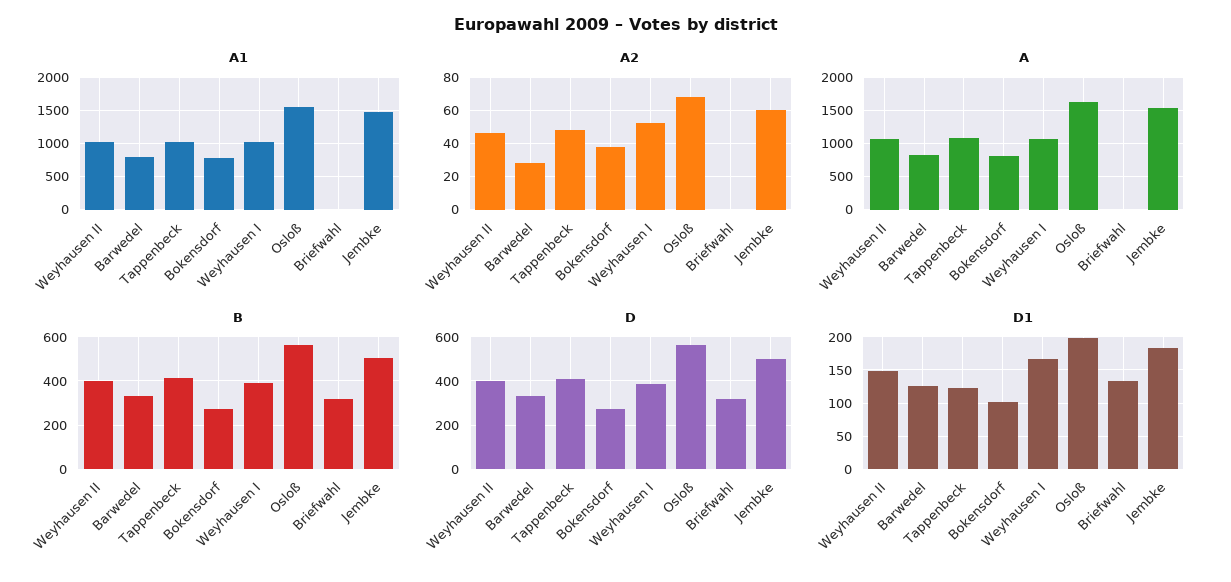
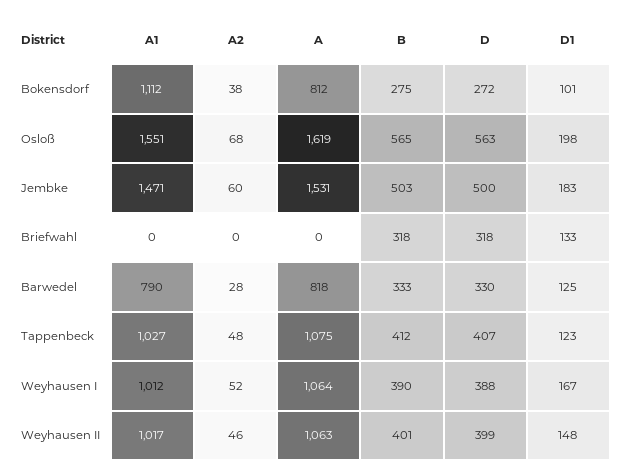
  {
    "A1": {
      "Weyhausen II": 1017,
      "Barwedel": 790,
      "Tappenbeck": 1027,
-     "Bokensdorf": 800,
+     "Bokensdorf": 1112,
      "Weyhausen I": 1012,
      "Osloß": 1551,
      "Briefwahl": 0,
      "Jembke": 1471
    },
    "A2": {
      "Weyhausen II": 46,
      "Barwedel": 28,
      "Tappenbeck": 48,
      "Bokensdorf": 38,
      "Weyhausen I": 52,
      "Osloß": 68,
      "Briefwahl": 0,
      "Jembke": 60
    },
    "A": {
      "Weyhausen II": 1063,
      "Barwedel": 818,
      "Tappenbeck": 1075,
      "Bokensdorf": 812,
      "Weyhausen I": 1064,
      "Osloß": 1619,
      "Briefwahl": 0,
      "Jembke": 1531
    },
    "B": {
      "Weyhausen II": 401,
      "Barwedel": 333,
      "Tappenbeck": 412,
      "Bokensdorf": 275,
      "Weyhausen I": 390,
      "Osloß": 565,
      "Briefwahl": 318,
      "Jembke": 503
    },
    "D": {
      "Weyhausen II": 399,
      "Barwedel": 330,
      "Tappenbeck": 407,
      "Bokensdorf": 272,
      "Weyhausen I": 388,
      "Osloß": 563,
      "Briefwahl": 318,
      "Jembke": 500
    },
    "D1": {
      "Weyhausen II": 148,
      "Barwedel": 125,
      "Tappenbeck": 123,
      "Bokensdorf": 101,
      "Weyhausen I": 167,
      "Osloß": 198,
      "Briefwahl": 133,
      "Jembke": 183
    }
  }

